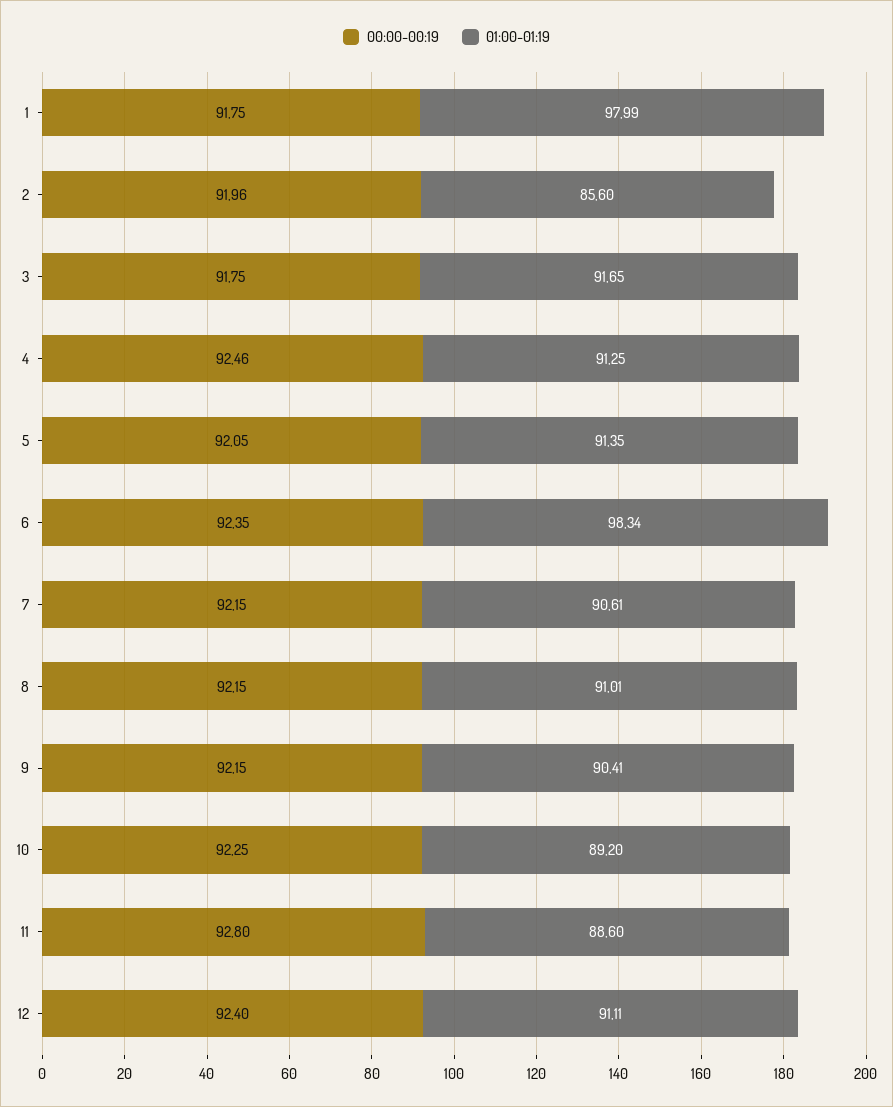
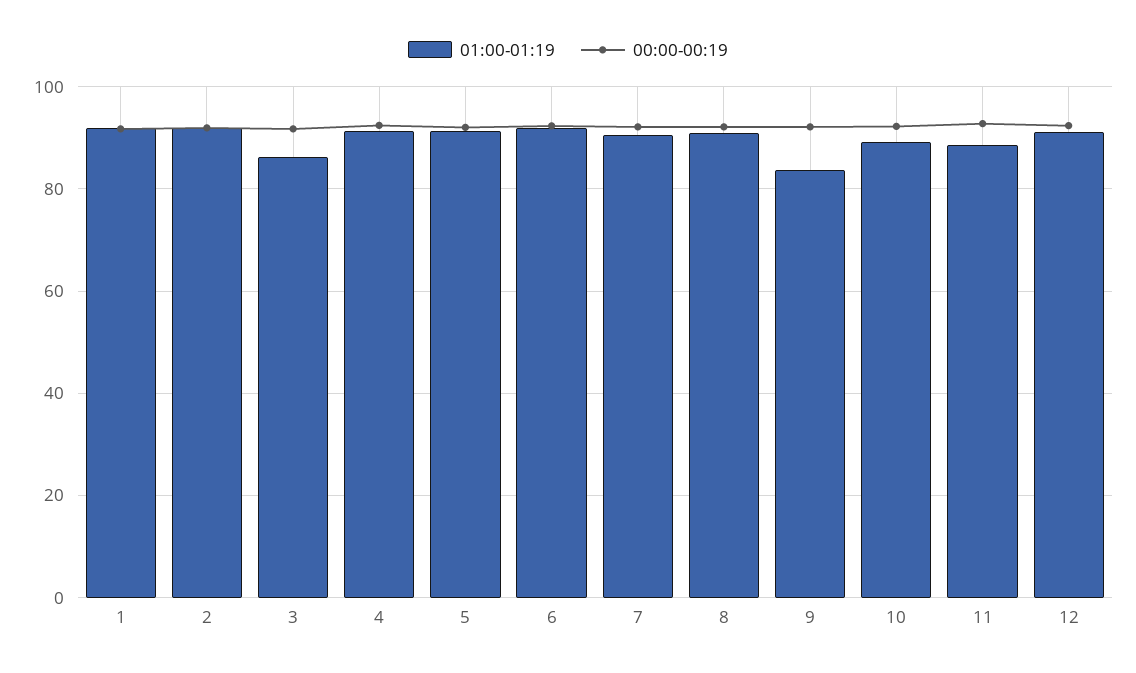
  {
    "00:00-00:19": {
      "1": 91.75,
      "2": 91.96,
      "3": 91.75,
      "4": 92.46,
      "5": 92.05,
      "6": 92.35,
      "7": 92.15,
      "8": 92.15,
      "9": 92.15,
      "10": 92.25,
      "11": 92.8,
      "12": 92.4
    },
    "01:00-01:19": {
-     "1": 97.99,
+     "1": 92,
-     "2": 85.6,
+     "2": 92,
-     "3": 91.65,
+     "3": 86,
      "4": 91.25,
      "5": 91.35,
-     "6": 98.34,
+     "6": 92,
      "7": 90.61,
      "8": 91.01,
-     "9": 90.41,
+     "9": 84,
      "10": 89.2,
      "11": 88.6,
      "12": 91.11
    }
  }

